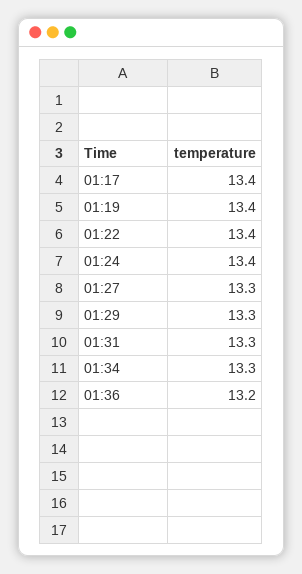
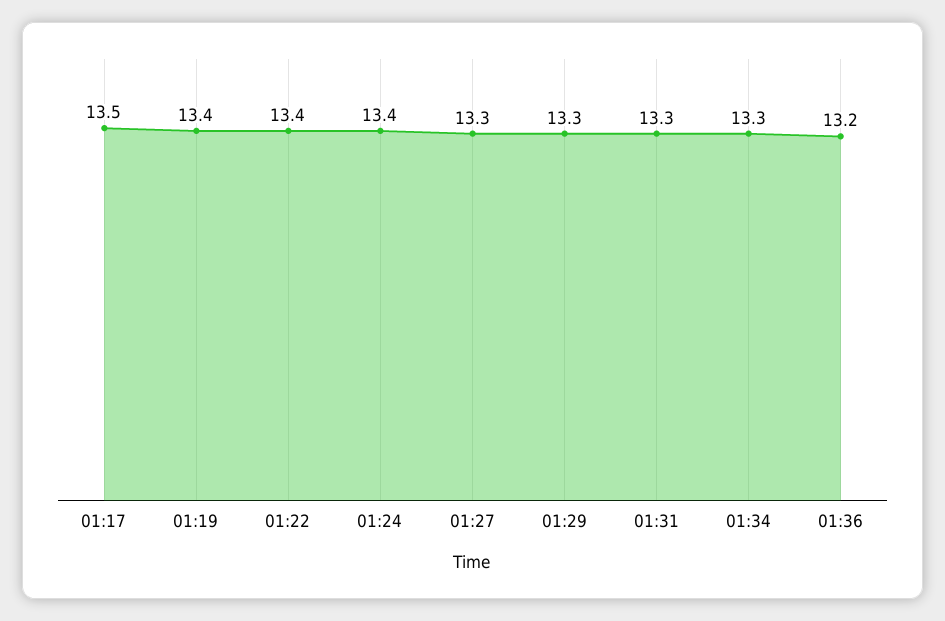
  {
-   "01:17": 13.4,
+   "01:17": 13.5,
    "01:19": 13.4,
    "01:22": 13.4,
    "01:24": 13.4,
    "01:27": 13.3,
    "01:29": 13.3,
    "01:31": 13.3,
    "01:34": 13.3,
    "01:36": 13.2
  }

